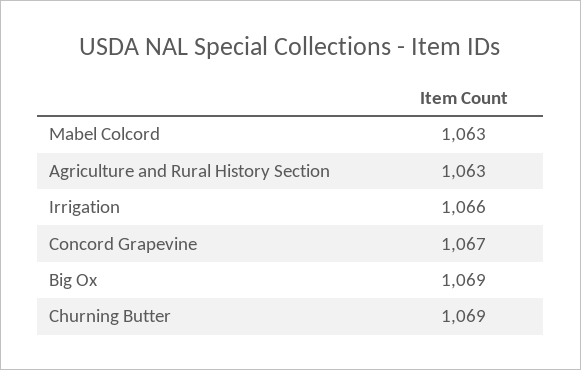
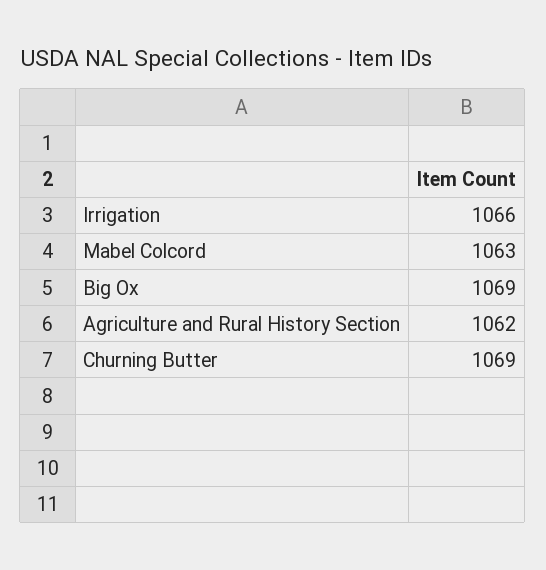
  {
    "Mabel Colcord": 1063,
-   "Agriculture and Rural History Section": 1063,
+   "Agriculture and Rural History Section": 1062,
    "Irrigation": 1066,
-   "Concord Grapevine": 1067,
    "Big Ox": 1069,
    "Churning Butter": 1069
  }

